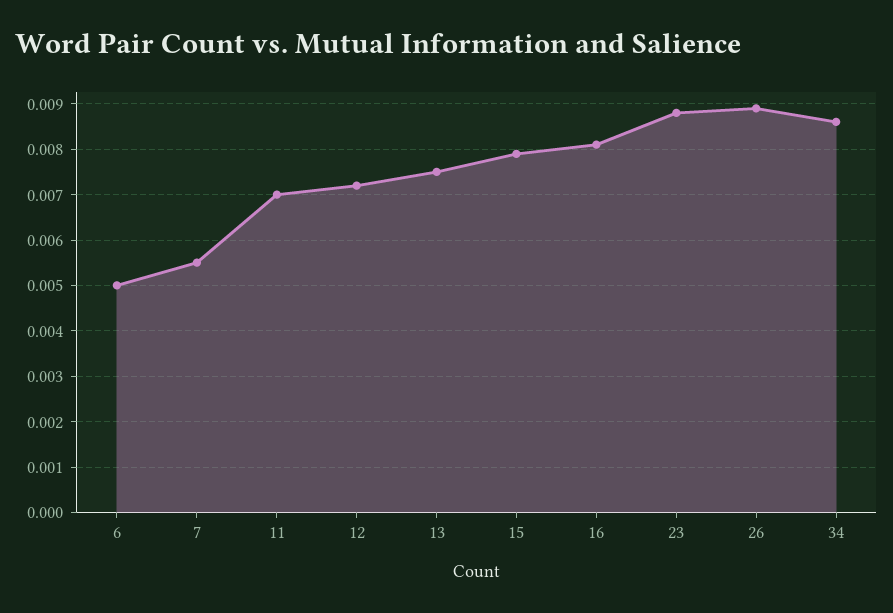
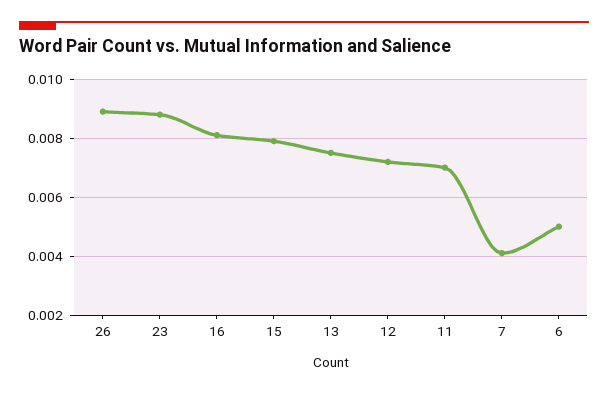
  {
    "6": 0.005,
-   "7": 0.0055,
+   "7": 0.004,
    "11": 0.007,
    "12": 0.007,
    "13": 0.0075,
    "15": 0.008,
    "16": 0.008,
    "23": 0.009,
-   "26": 0.009,
+   "26": 0.009
-   "34": 0.0085
  }

